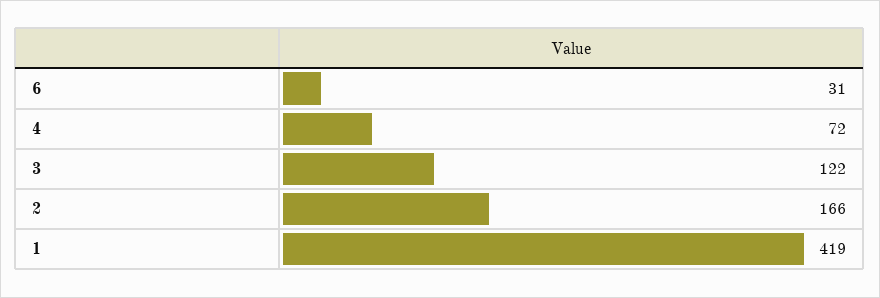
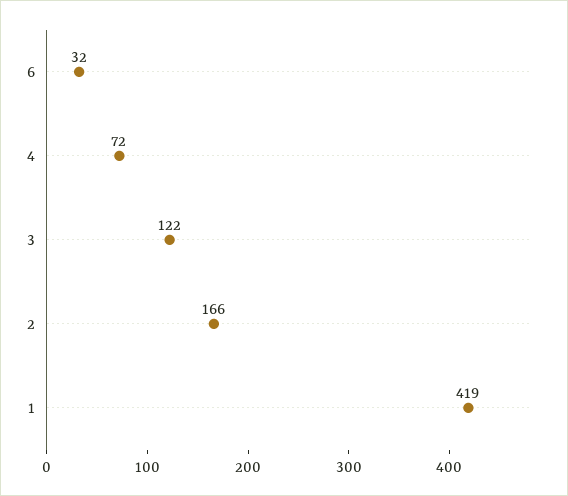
  {
-   "6": 31,
+   "6": 32,
    "4": 72,
    "3": 122,
    "2": 166,
    "1": 419
  }

